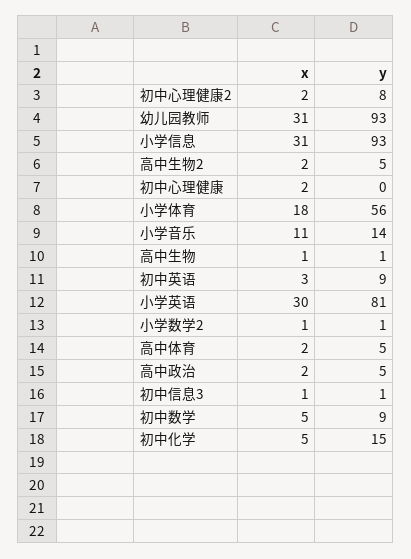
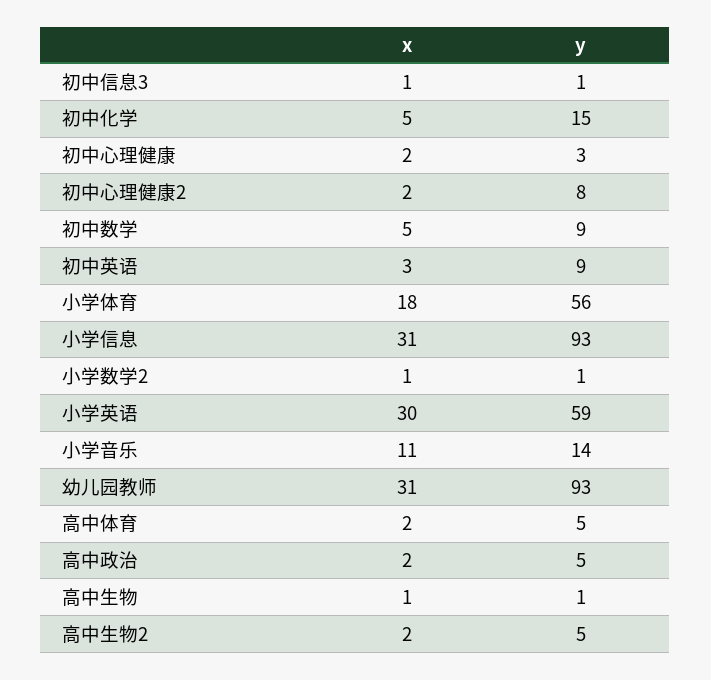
  {
    "x": {
      "初中心理健康2": 2,
      "幼儿园教师": 31,
      "小学信息": 31,
      "高中生物2": 2,
      "初中心理健康": 2,
      "小学体育": 18,
      "小学音乐": 11,
      "高中生物": 1,
      "初中英语": 3,
      "小学英语": 30,
      "小学数学2": 1,
      "高中体育": 2,
      "高中政治": 2,
      "初中信息3": 1,
      "初中数学": 5,
      "初中化学": 5
    },
    "y": {
      "初中心理健康2": 8,
      "幼儿园教师": 93,
      "小学信息": 93,
      "高中生物2": 5,
-     "初中心理健康": 0,
+     "初中心理健康": 3,
      "小学体育": 56,
      "小学音乐": 14,
      "高中生物": 1,
      "初中英语": 9,
-     "小学英语": 81,
+     "小学英语": 59,
      "小学数学2": 1,
      "高中体育": 5,
      "高中政治": 5,
      "初中信息3": 1,
      "初中数学": 9,
      "初中化学": 15
    }
  }

